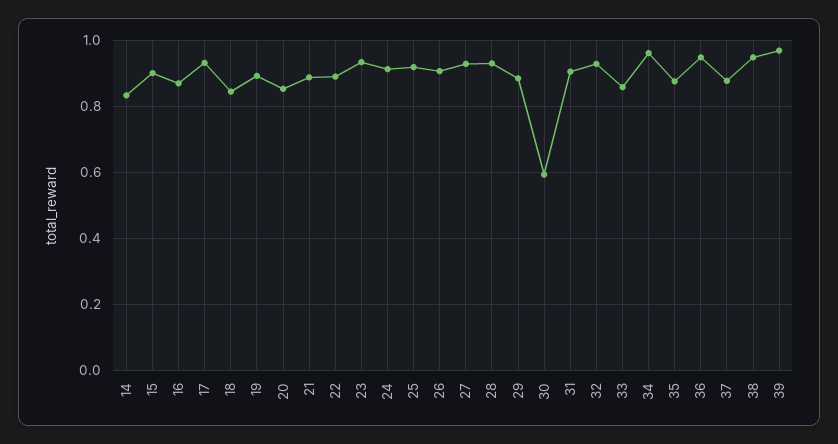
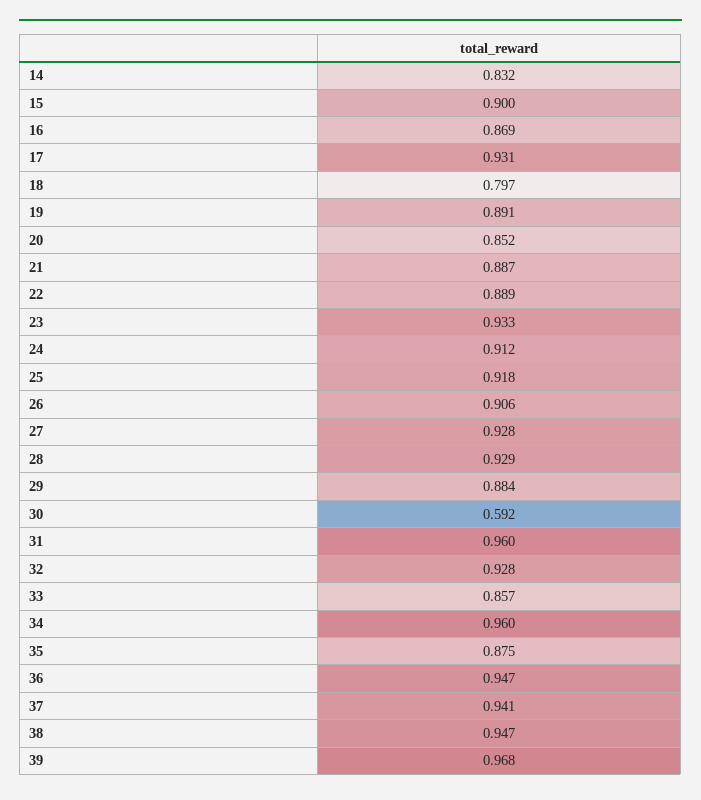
  {
    "14": 0.832,
    "15": 0.9,
    "16": 0.869,
    "17": 0.931,
-   "18": 0.84,
+   "18": 0.797,
    "19": 0.891,
    "20": 0.852,
    "21": 0.887,
    "22": 0.889,
    "23": 0.933,
    "24": 0.912,
    "25": 0.918,
    "26": 0.906,
    "27": 0.928,
    "28": 0.929,
    "29": 0.884,
    "30": 0.592,
-   "31": 0.9,
+   "31": 0.96,
    "32": 0.928,
    "33": 0.857,
    "34": 0.96,
    "35": 0.875,
    "36": 0.947,
-   "37": 0.88,
+   "37": 0.941,
    "38": 0.947,
    "39": 0.968
  }

